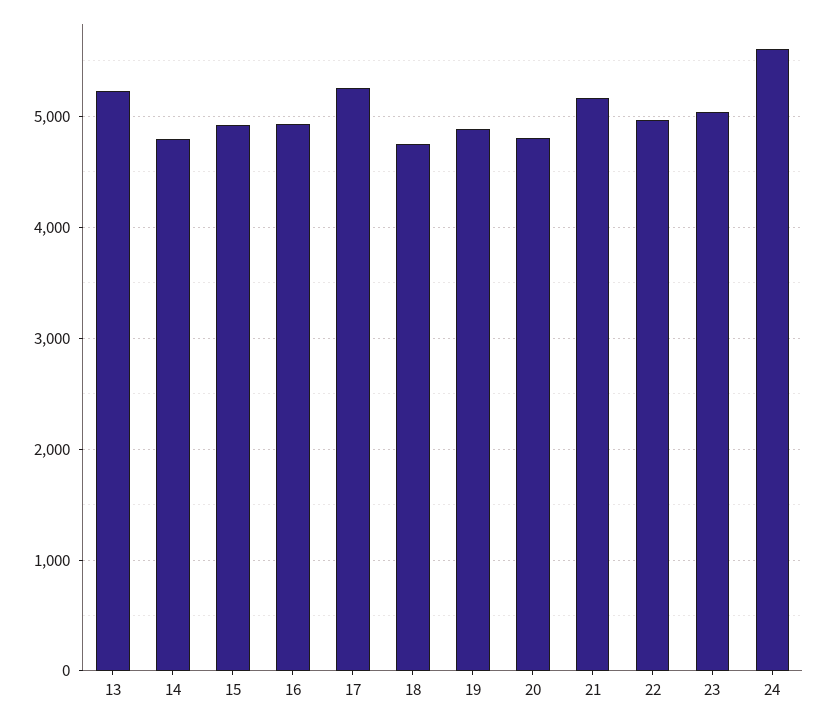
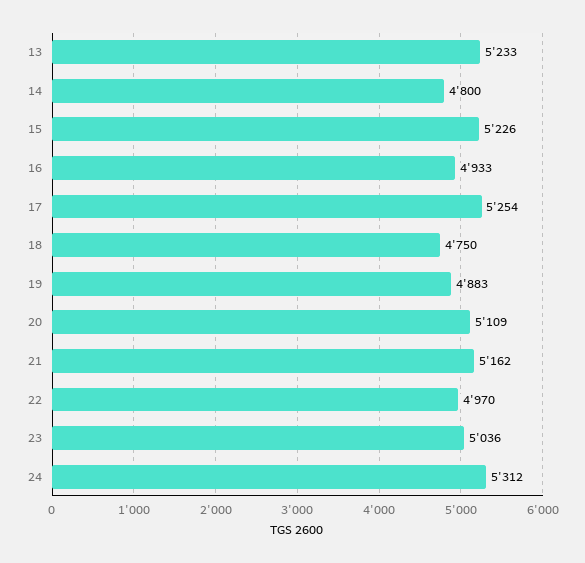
  {
    "13": 5233,
    "14": 4800,
-   "15": 4900,
+   "15": 5226,
    "16": 4933,
    "17": 5254,
    "18": 4750,
    "19": 4883,
-   "20": 4800,
+   "20": 5109,
    "21": 5162,
    "22": 4970,
    "23": 5036,
-   "24": 5600
+   "24": 5312
  }

